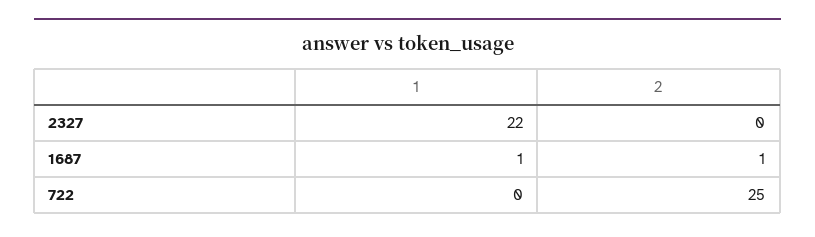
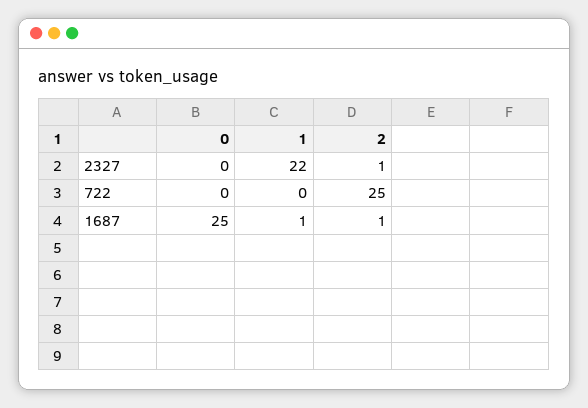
  {
    "1": {
      "2327": 22,
      "1687": 1,
      "722": 0
    },
    "2": {
-     "2327": 0,
+     "2327": 1,
      "1687": 1,
      "722": 25
-   }
+   },
+   "0": {
+     "2327": 0,
+     "722": 0,
+     "1687": 25
+   }
  }

